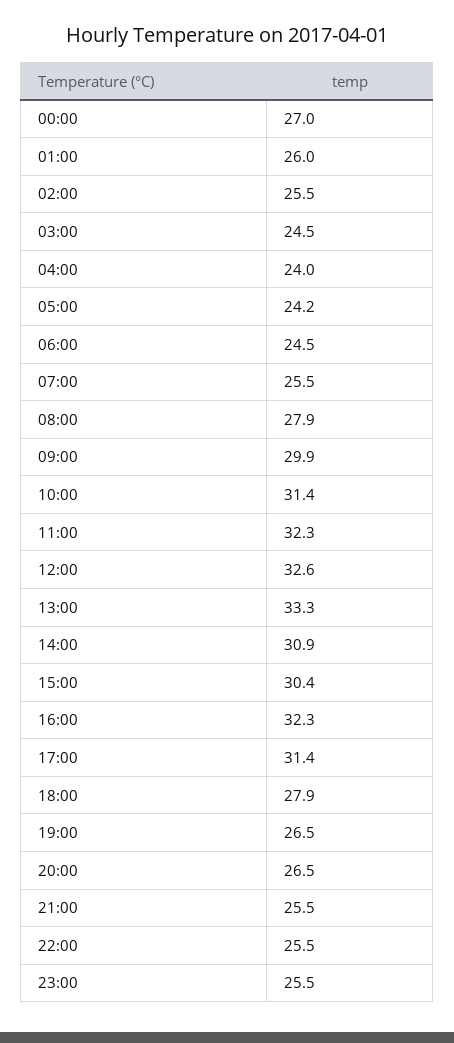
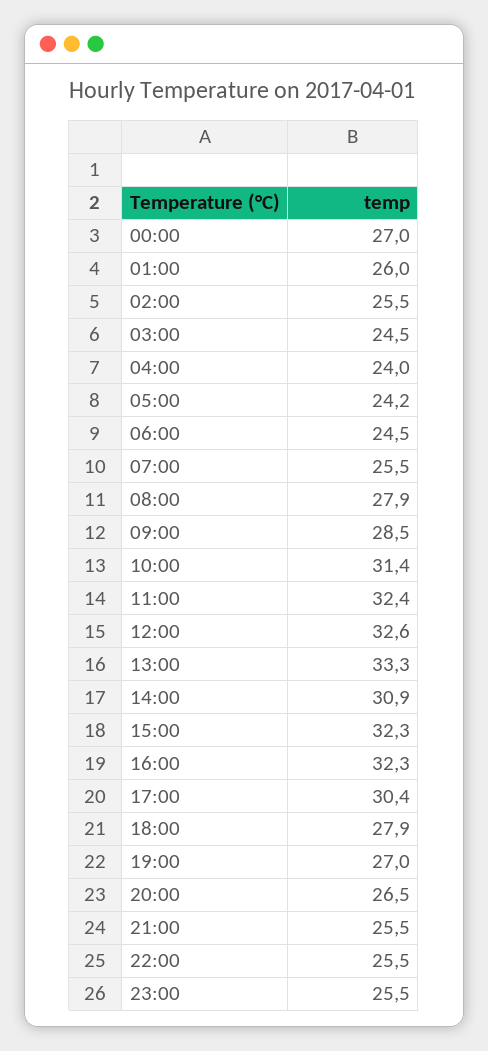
  {
    "00:00": 27,
    "01:00": 26,
    "02:00": 25.5,
    "03:00": 24.5,
    "04:00": 24,
    "05:00": 24.2,
    "06:00": 24.5,
    "07:00": 25.5,
    "08:00": 27.9,
-   "09:00": 29.9,
+   "09:00": 28.5,
    "10:00": 31.4,
-   "11:00": 32.3,
+   "11:00": 32.4,
    "12:00": 32.6,
    "13:00": 33.3,
    "14:00": 30.9,
-   "15:00": 30.4,
+   "15:00": 32.3,
    "16:00": 32.3,
-   "17:00": 31.4,
+   "17:00": 30.4,
    "18:00": 27.9,
-   "19:00": 26.5,
+   "19:00": 27,
    "20:00": 26.5,
    "21:00": 25.5,
    "22:00": 25.5,
    "23:00": 25.5
  }

